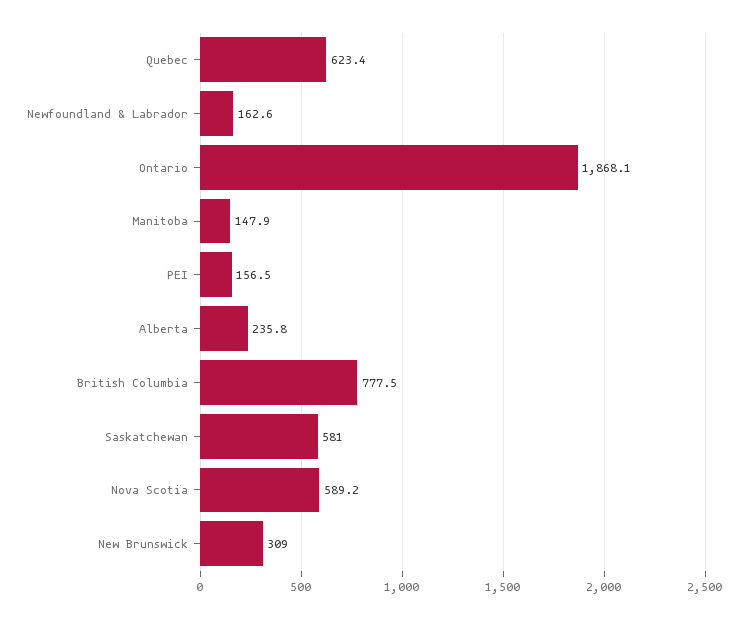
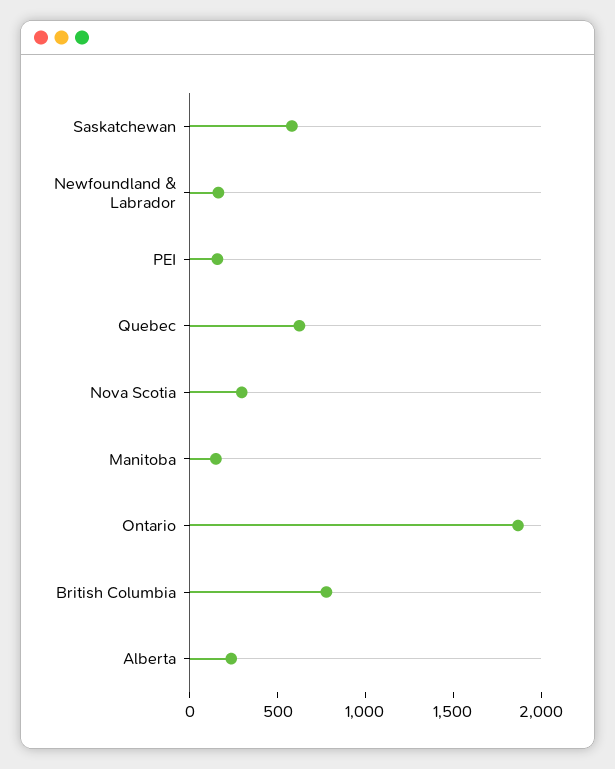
  {
    "Quebec": 623.4,
    "Newfoundland & Labrador": 162.6,
    "Ontario": 1868.1,
    "Manitoba": 147.9,
    "PEI": 156.5,
    "Alberta": 235.8,
    "British Columbia": 777.5,
    "Saskatchewan": 581,
-   "Nova Scotia": 589.2,
+   "Nova Scotia": 300
-   "New Brunswick": 309
  }

